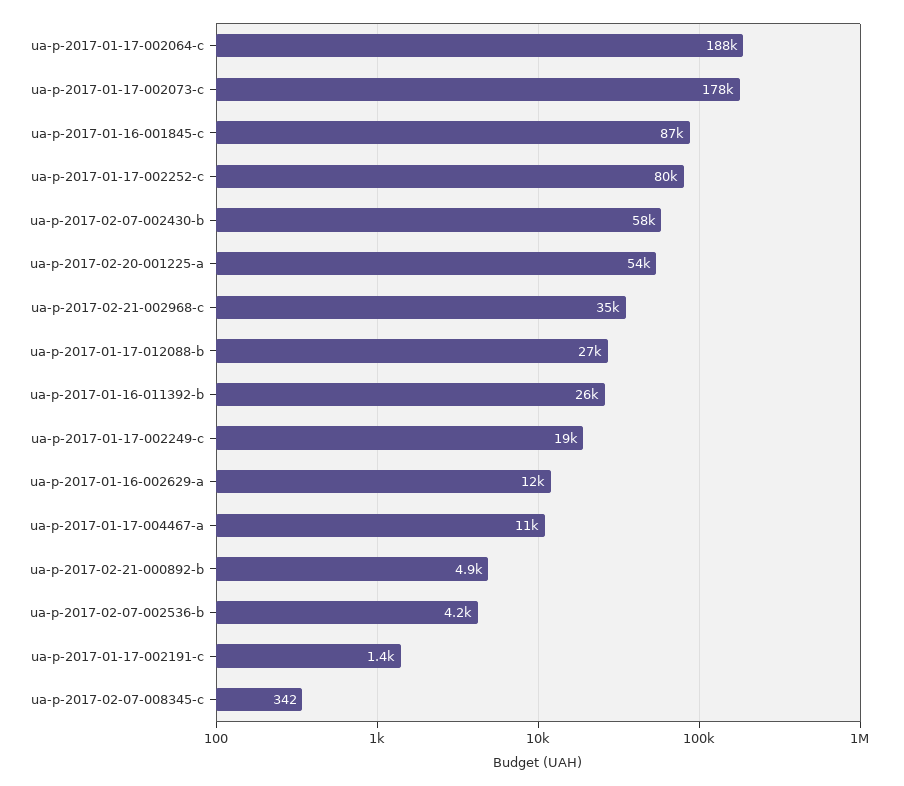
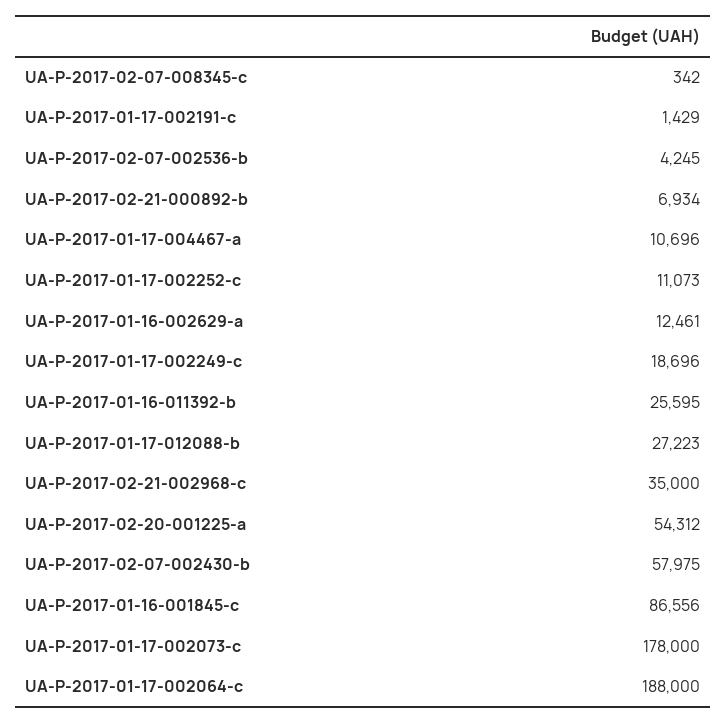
  {
    "ua-p-2017-01-17-002064-c": 188000,
    "ua-p-2017-01-17-002073-c": 178000,
    "ua-p-2017-01-16-001845-c": 86556,
-   "ua-p-2017-01-17-002252-c": 80000,
+   "ua-p-2017-01-17-002252-c": 11073,
    "ua-p-2017-02-07-002430-b": 57975,
    "ua-p-2017-02-20-001225-a": 54312,
    "ua-p-2017-02-21-002968-c": 35000,
    "ua-p-2017-01-17-012088-b": 27223,
    "ua-p-2017-01-16-011392-b": 25595,
    "ua-p-2017-01-17-002249-c": 18696,
    "ua-p-2017-01-16-002629-a": 12461,
    "ua-p-2017-01-17-004467-a": 10696,
-   "ua-p-2017-02-21-000892-b": 4900,
+   "ua-p-2017-02-21-000892-b": 6934,
    "ua-p-2017-02-07-002536-b": 4245,
    "ua-p-2017-01-17-002191-c": 1429,
    "ua-p-2017-02-07-008345-c": 342
  }

